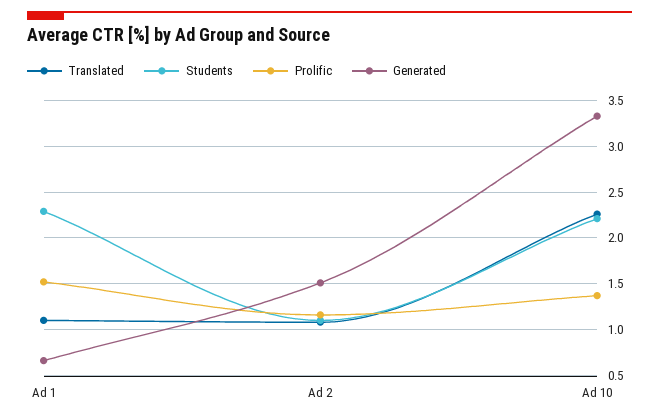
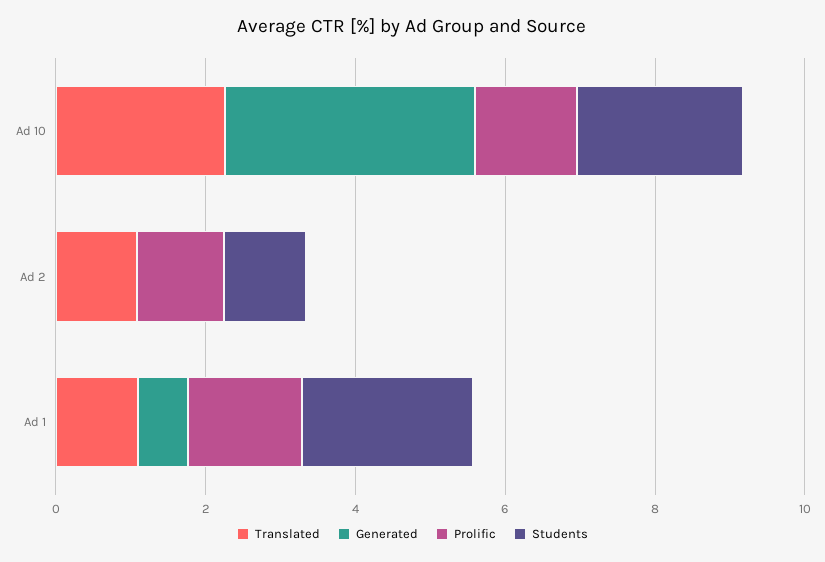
  {
    "Translated": {
      "Ad 1": 1.1,
      "Ad 2": 1.1,
      "Ad 10": 2.3
    },
    "Students": {
      "Ad 1": 2.3,
      "Ad 2": 1.1,
      "Ad 10": 2.2
    },
    "Prolific": {
      "Ad 1": 1.5,
      "Ad 2": 1.2,
      "Ad 10": 1.4
    },
    "Generated": {
      "Ad 1": 0.7,
-     "Ad 2": 1.5,
+     "Ad 2": 0,
      "Ad 10": 3.3
    }
  }

